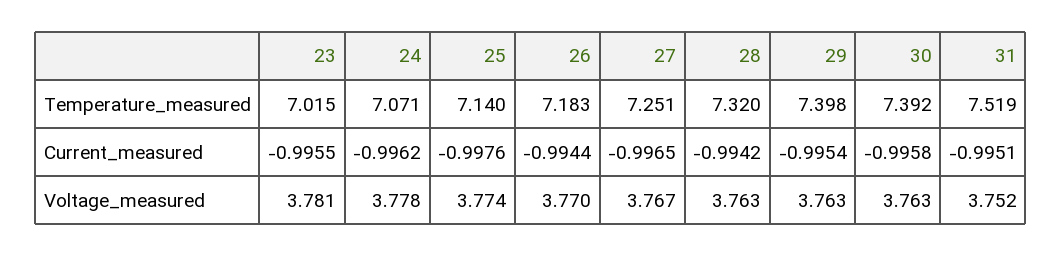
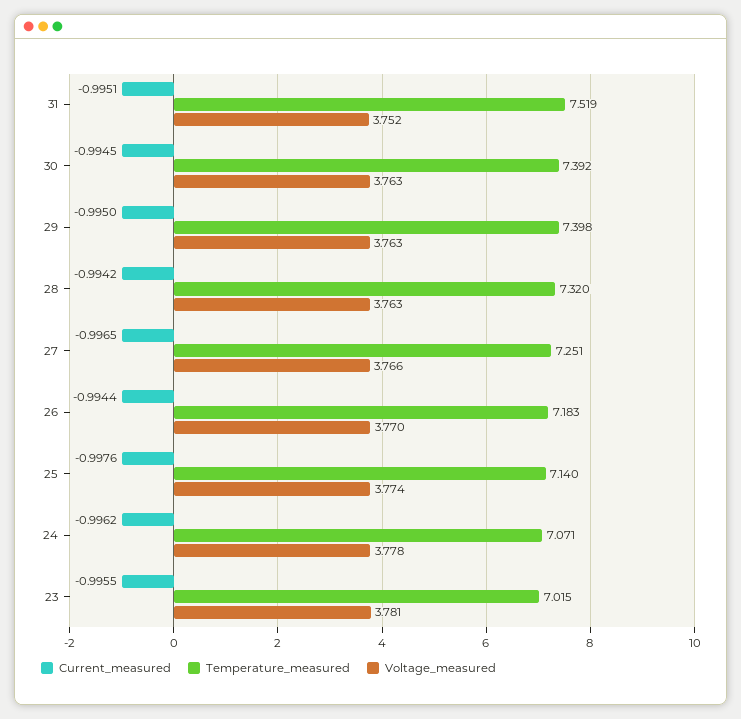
  {
    "Temperature_measured": {
      "23": 7.015,
      "24": 7.071,
      "25": 7.14,
      "26": 7.183,
      "27": 7.251,
      "28": 7.32,
      "29": 7.398,
      "30": 7.392,
      "31": 7.519
    },
    "Current_measured": {
      "23": -0.9955,
      "24": -0.9962,
      "25": -0.9976,
      "26": -0.9944,
      "27": -0.9965,
      "28": -0.9942,
-     "29": -0.9954,
+     "29": -0.995,
-     "30": -0.9958,
+     "30": -0.9945,
      "31": -0.9951
    },
    "Voltage_measured": {
      "23": 3.781,
      "24": 3.778,
      "25": 3.774,
      "26": 3.77,
-     "27": 3.767,
+     "27": 3.766,
      "28": 3.763,
      "29": 3.763,
      "30": 3.763,
      "31": 3.752
    }
  }

